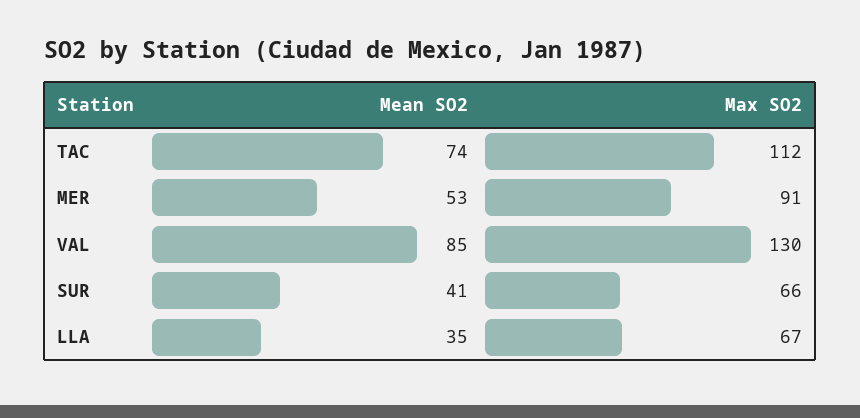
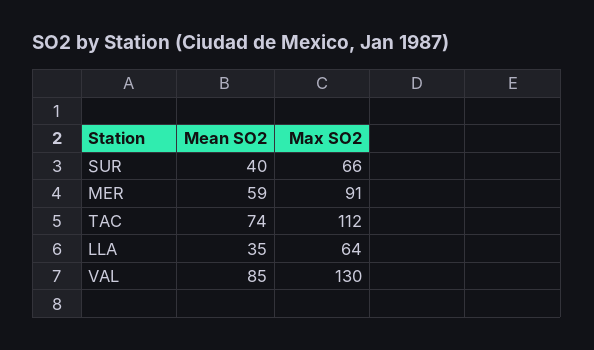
  {
    "Mean SO2": {
      "TAC": 74,
-     "MER": 53,
+     "MER": 59,
      "VAL": 85,
-     "SUR": 41,
+     "SUR": 40,
      "LLA": 35
    },
    "Max SO2": {
      "TAC": 112,
      "MER": 91,
      "VAL": 130,
      "SUR": 66,
-     "LLA": 67
+     "LLA": 64
    }
  }

